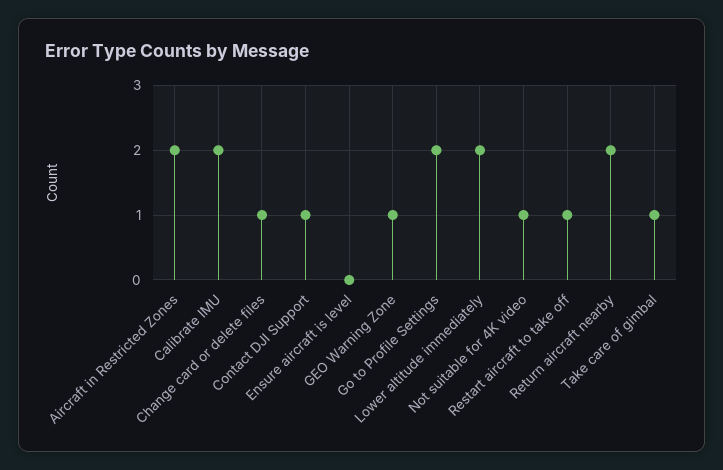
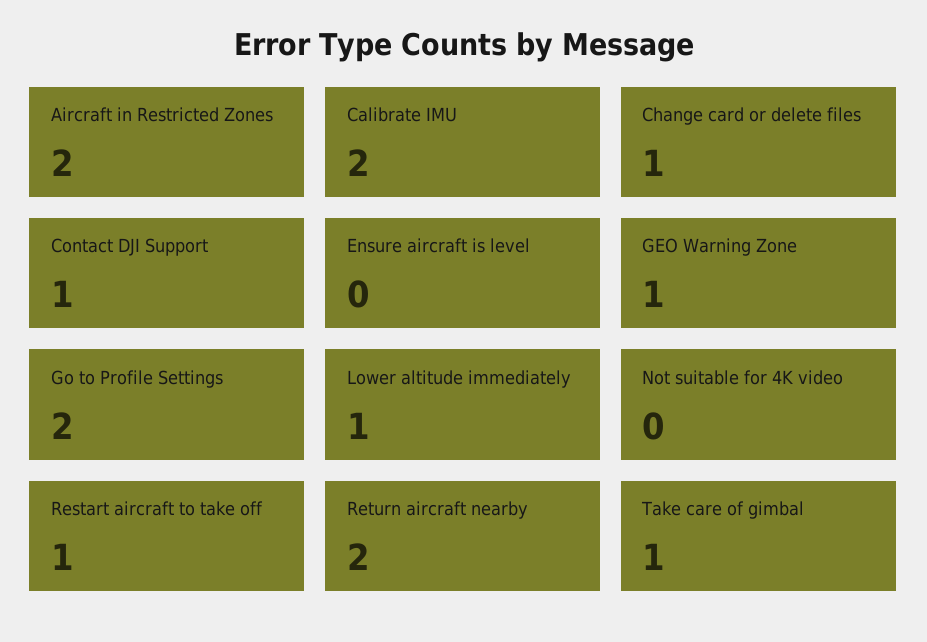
  {
    "Aircraft in Restricted Zones": 2,
    "Calibrate IMU": 2,
    "Change card or delete files": 1,
    "Contact DJI Support": 1,
    "Ensure aircraft is level": 0,
    "GEO Warning Zone": 1,
    "Go to Profile Settings": 2,
-   "Lower altitude immediately": 2,
+   "Lower altitude immediately": 1,
-   "Not suitable for 4K video": 1,
+   "Not suitable for 4K video": 0,
    "Restart aircraft to take off": 1,
    "Return aircraft nearby": 2,
    "Take care of gimbal": 1
  }

